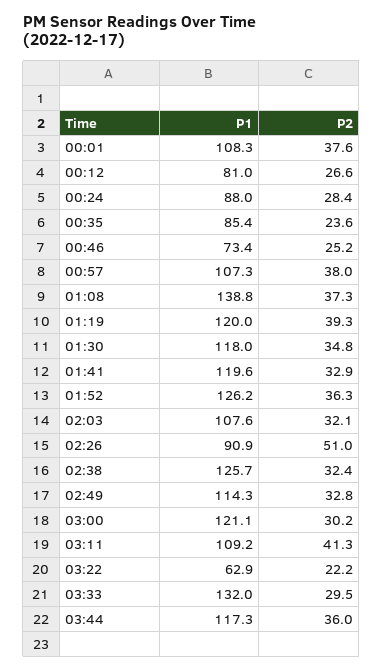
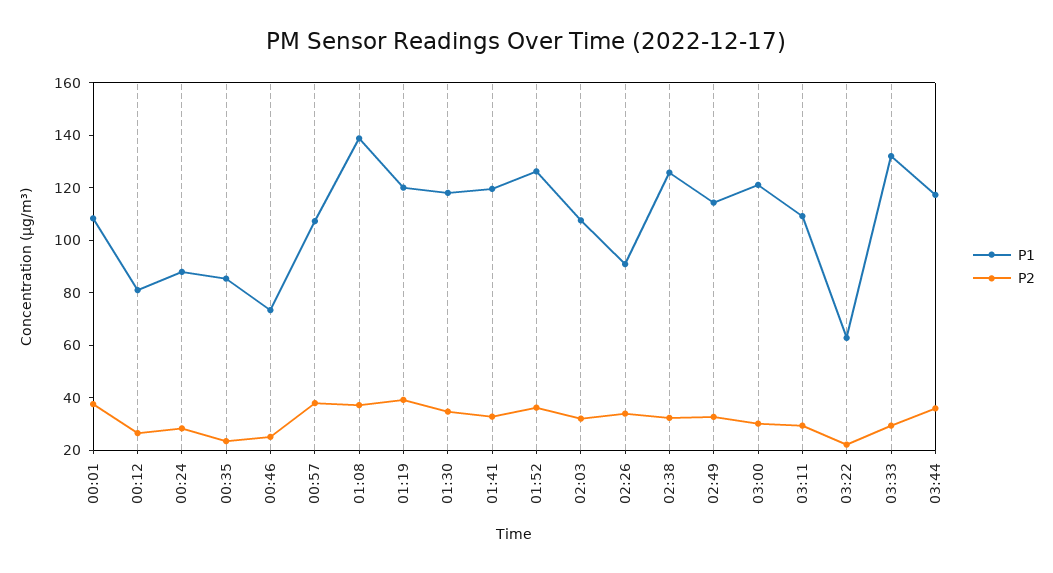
  {
    "P1": {
      "00:01": 108.3,
      "00:12": 81,
      "00:24": 88,
      "00:35": 85.4,
      "00:46": 73.4,
      "00:57": 107.3,
      "01:08": 138.8,
      "01:19": 120,
      "01:30": 118,
      "01:41": 119.6,
      "01:52": 126.2,
      "02:03": 107.6,
      "02:26": 90.9,
      "02:38": 125.7,
      "02:49": 114.3,
      "03:00": 121.1,
      "03:11": 109.2,
      "03:22": 62.9,
      "03:33": 132,
      "03:44": 117.3
    },
    "P2": {
      "00:01": 37.6,
      "00:12": 26.6,
      "00:24": 28.4,
      "00:35": 23.6,
      "00:46": 25.2,
      "00:57": 38,
      "01:08": 37.3,
      "01:19": 39.3,
      "01:30": 34.8,
      "01:41": 32.9,
      "01:52": 36.3,
      "02:03": 32.1,
-     "02:26": 51,
+     "02:26": 35,
      "02:38": 32.4,
      "02:49": 32.8,
      "03:00": 30.2,
-     "03:11": 41.3,
+     "03:11": 30,
      "03:22": 22.2,
      "03:33": 29.5,
      "03:44": 36
    }
  }

